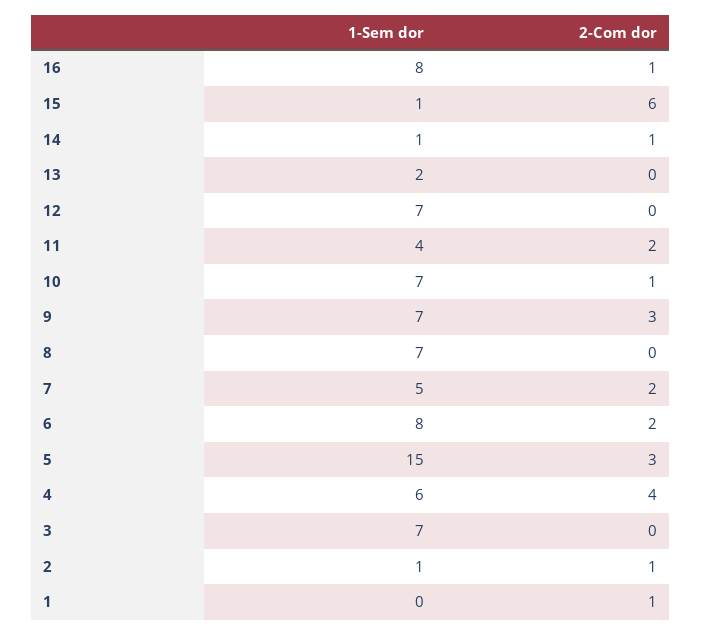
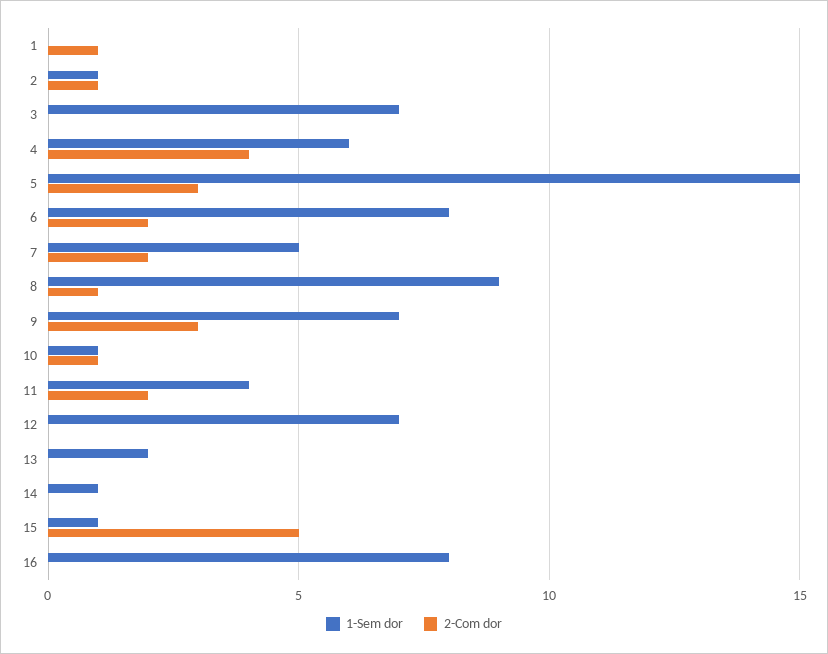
  {
    "1-Sem dor": {
      "16": 8,
      "15": 1,
      "14": 1,
      "13": 2,
      "12": 7,
      "11": 4,
-     "10": 7,
+     "10": 1,
      "9": 7,
-     "8": 7,
+     "8": 9,
      "7": 5,
      "6": 8,
      "5": 15,
      "4": 6,
      "3": 7,
      "2": 1,
      "1": 0
    },
    "2-Com dor": {
-     "16": 1,
+     "16": 0,
-     "15": 6,
+     "15": 5,
-     "14": 1,
+     "14": 0,
      "13": 0,
      "12": 0,
      "11": 2,
      "10": 1,
      "9": 3,
-     "8": 0,
+     "8": 1,
      "7": 2,
      "6": 2,
      "5": 3,
      "4": 4,
      "3": 0,
      "2": 1,
      "1": 1
    }
  }

